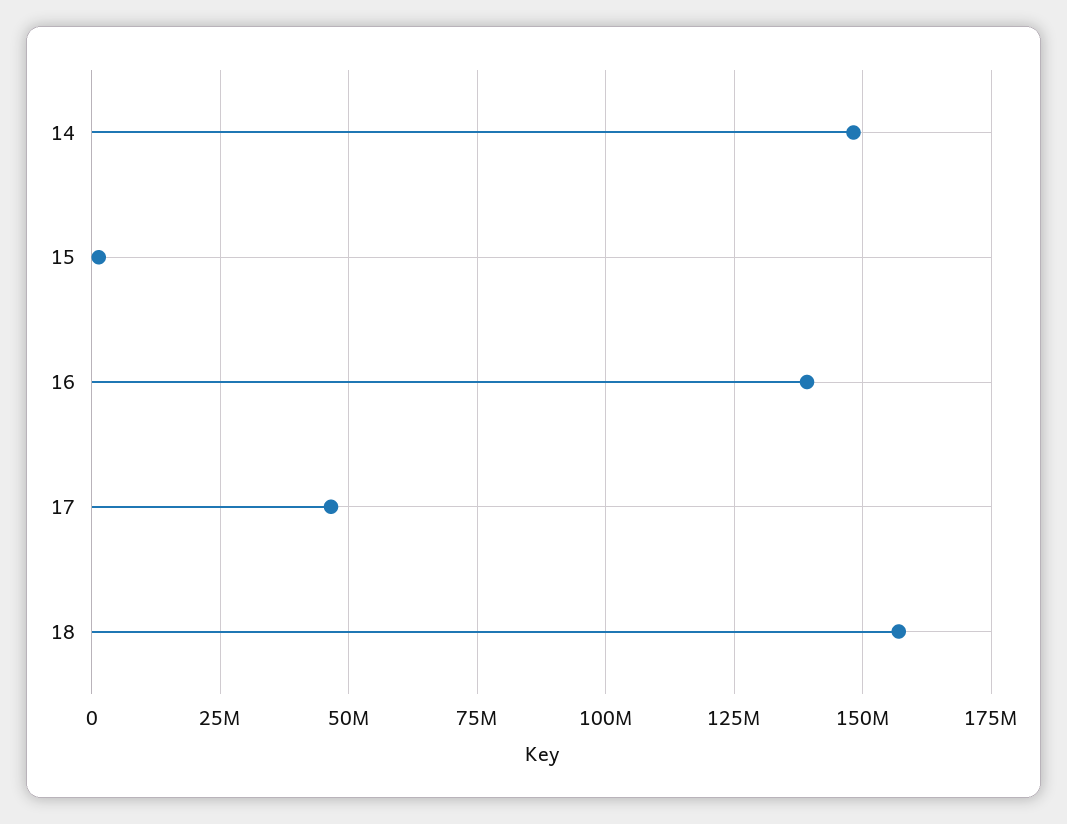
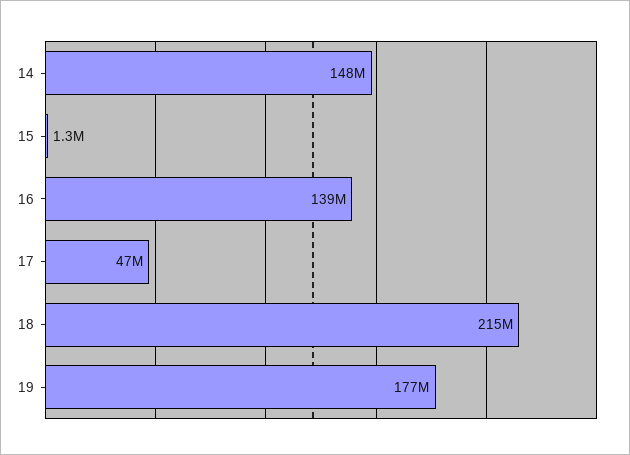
  {
    "14": 148000000,
    "15": 1300000,
    "16": 139000000,
    "17": 47000000,
-   "18": 157500000
+   "18": 215000000,
+   "19": 177000000
  }

